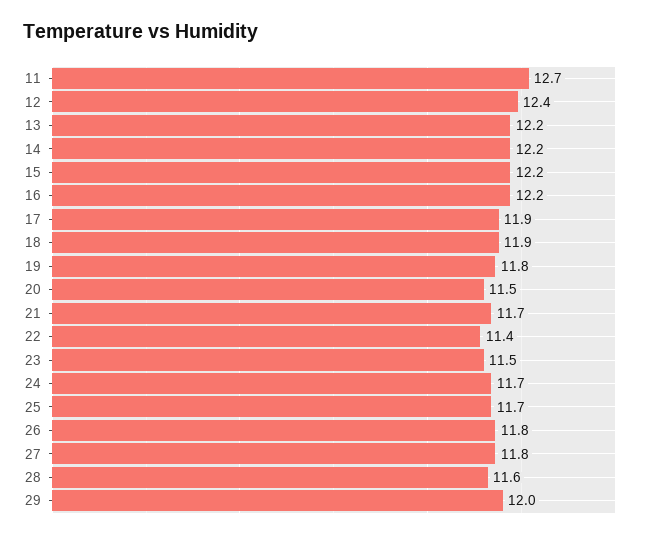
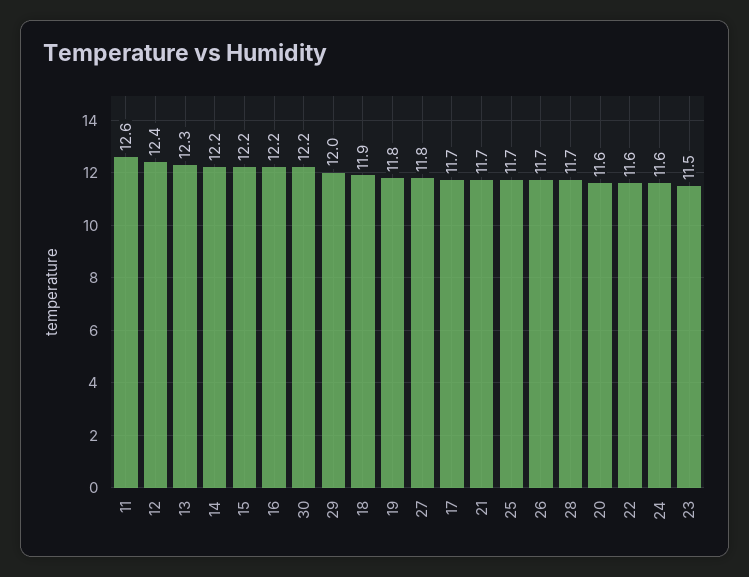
  {
-   "11": 12.7,
+   "11": 12.6,
    "12": 12.4,
-   "13": 12.2,
+   "13": 12.3,
    "14": 12.2,
    "15": 12.2,
    "16": 12.2,
-   "17": 11.9,
+   "17": 11.7,
    "18": 11.9,
    "19": 11.8,
-   "20": 11.5,
+   "20": 11.6,
    "21": 11.7,
-   "22": 11.4,
+   "22": 11.6,
    "23": 11.5,
-   "24": 11.7,
+   "24": 11.6,
    "25": 11.7,
-   "26": 11.8,
+   "26": 11.7,
    "27": 11.8,
-   "28": 11.6,
+   "28": 11.7,
-   "29": 12
+   "29": 12,
+   "30": 12.2
  }

